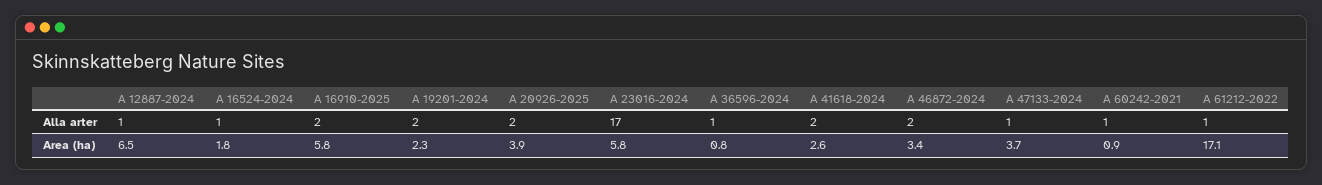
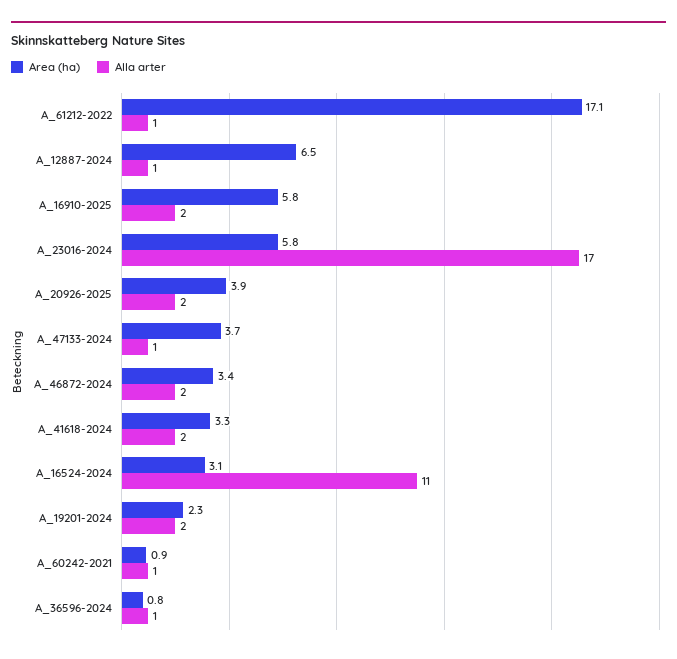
  {
    "Alla arter": {
      "A 12887-2024": 1,
-     "A 16524-2024": 1,
+     "A 16524-2024": 11,
      "A 16910-2025": 2,
      "A 19201-2024": 2,
      "A 20926-2025": 2,
      "A 23016-2024": 17,
      "A 36596-2024": 1,
      "A 41618-2024": 2,
      "A 46872-2024": 2,
      "A 47133-2024": 1,
      "A 60242-2021": 1,
      "A 61212-2022": 1
    },
    "Area (ha)": {
      "A 12887-2024": 6.5,
-     "A 16524-2024": 1.8,
+     "A 16524-2024": 3.1,
      "A 16910-2025": 5.8,
      "A 19201-2024": 2.3,
      "A 20926-2025": 3.9,
      "A 23016-2024": 5.8,
      "A 36596-2024": 0.8,
-     "A 41618-2024": 2.6,
+     "A 41618-2024": 3.3,
      "A 46872-2024": 3.4,
      "A 47133-2024": 3.7,
      "A 60242-2021": 0.9,
      "A 61212-2022": 17.1
    }
  }

